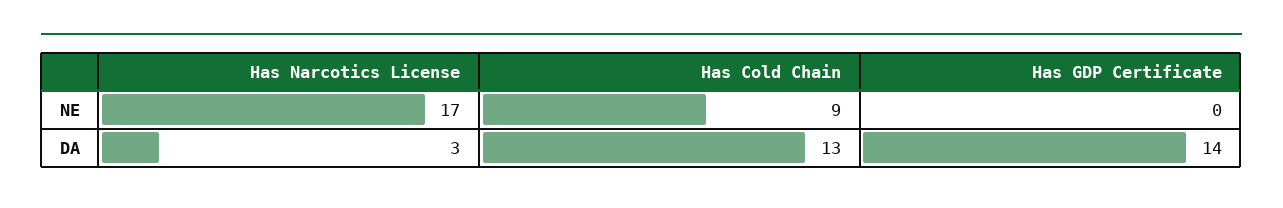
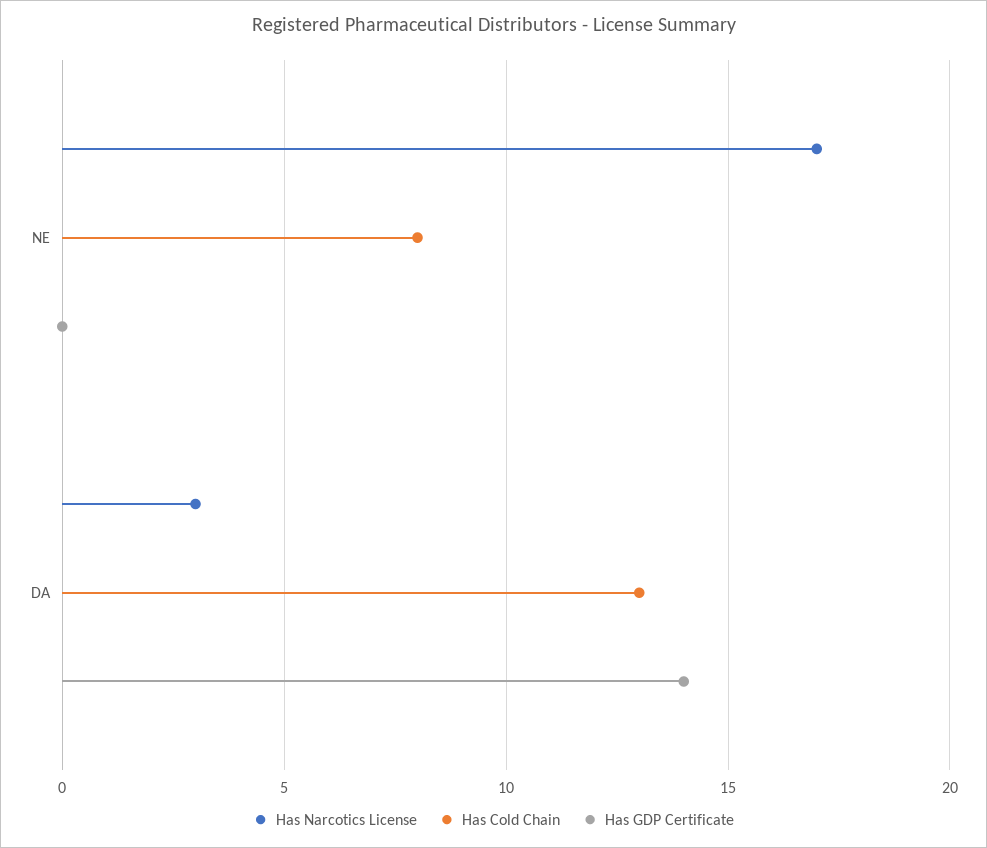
  {
    "Has Narcotics License": {
      "NE": 17,
      "DA": 3
    },
    "Has Cold Chain": {
-     "NE": 9,
+     "NE": 8,
      "DA": 13
    },
    "Has GDP Certificate": {
      "NE": 0,
      "DA": 14
    }
  }

